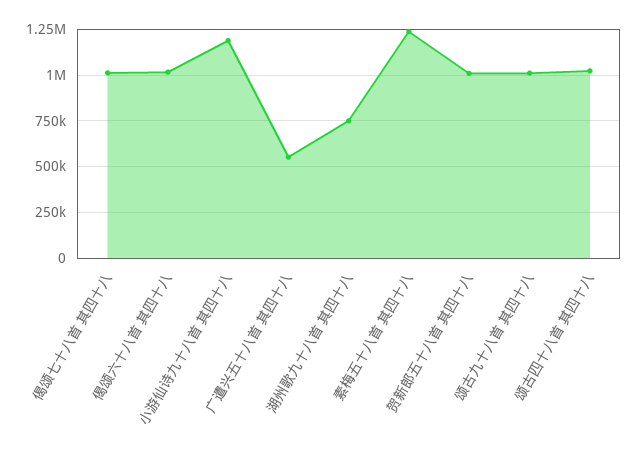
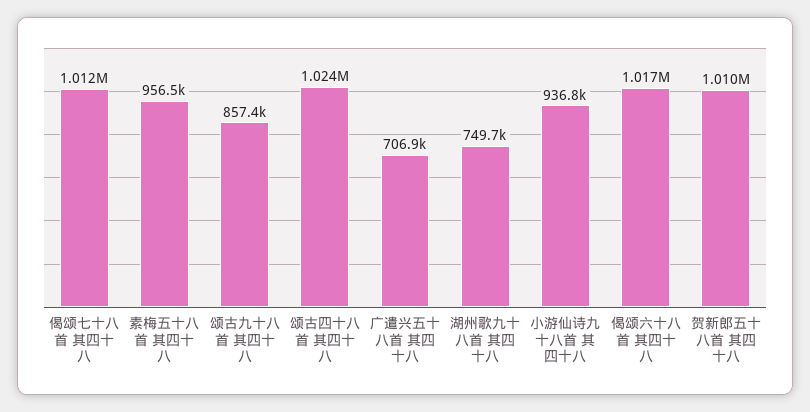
  {
    "偈颂七十八首 其四十八": 1012000,
    "偈颂六十八首 其四十八": 1017000,
-   "小游仙诗九十八首 其四十八": 1200000,
+   "小游仙诗九十八首 其四十八": 936800,
-   "广遣兴五十八首 其四十八": 550000,
+   "广遣兴五十八首 其四十八": 706900,
    "湖州歌九十八首 其四十八": 749700,
-   "素梅五十八首 其四十八": 1250000,
+   "素梅五十八首 其四十八": 956500,
    "贺新郎五十八首 其四十八": 1010000,
-   "颂古九十八首 其四十八": 1000000,
+   "颂古九十八首 其四十八": 857400,
    "颂古四十八首 其四十八": 1024000
  }

